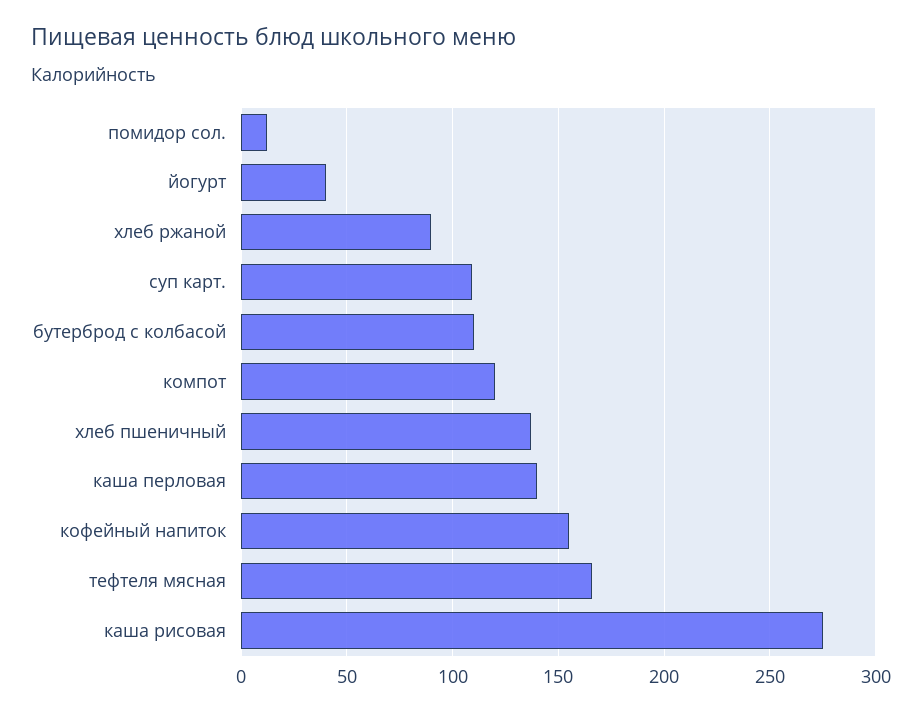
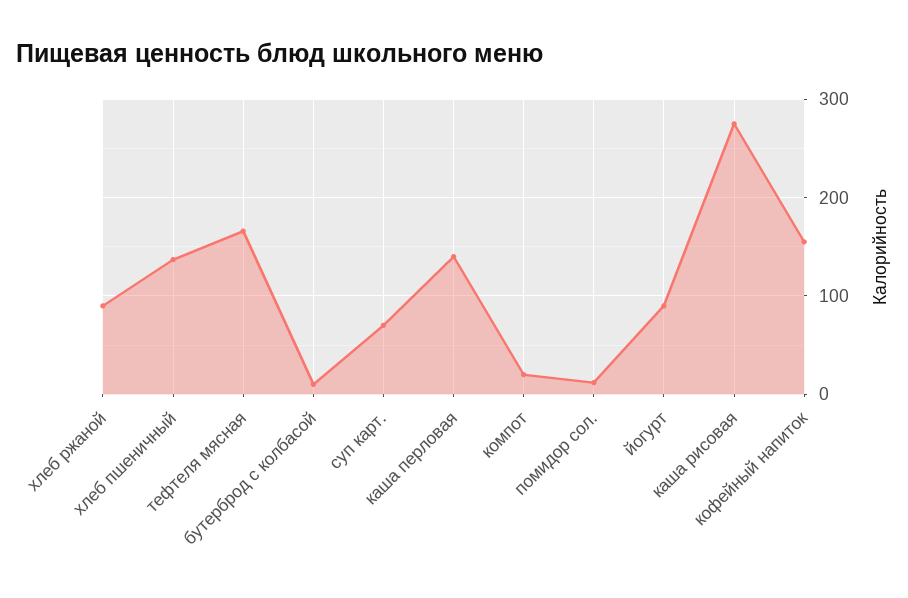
  {
    "помидор сол.": 10,
-   "йогурт": 40,
+   "йогурт": 90,
    "хлеб ржаной": 90,
-   "суп карт.": 110,
+   "суп карт.": 70,
-   "бутерброд с колбасой": 110,
+   "бутерброд с колбасой": 10,
-   "компот": 120,
+   "компот": 20,
    "хлеб пшеничный": 135,
    "каша перловая": 140,
    "кофейный напиток": 155,
    "тефтеля мясная": 165,
    "каша рисовая": 275
  }

